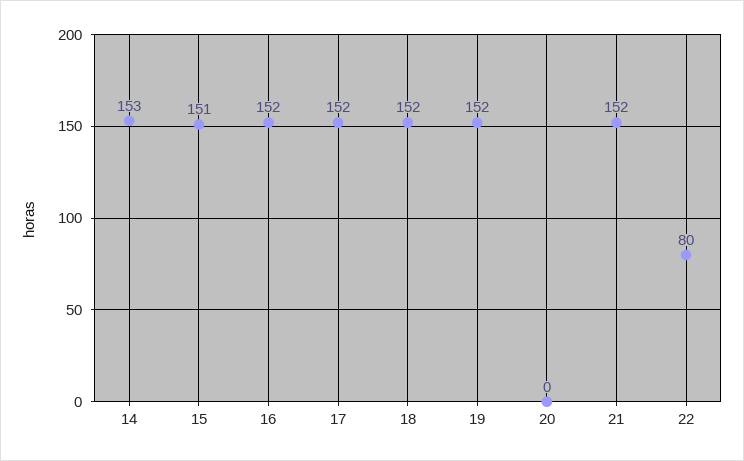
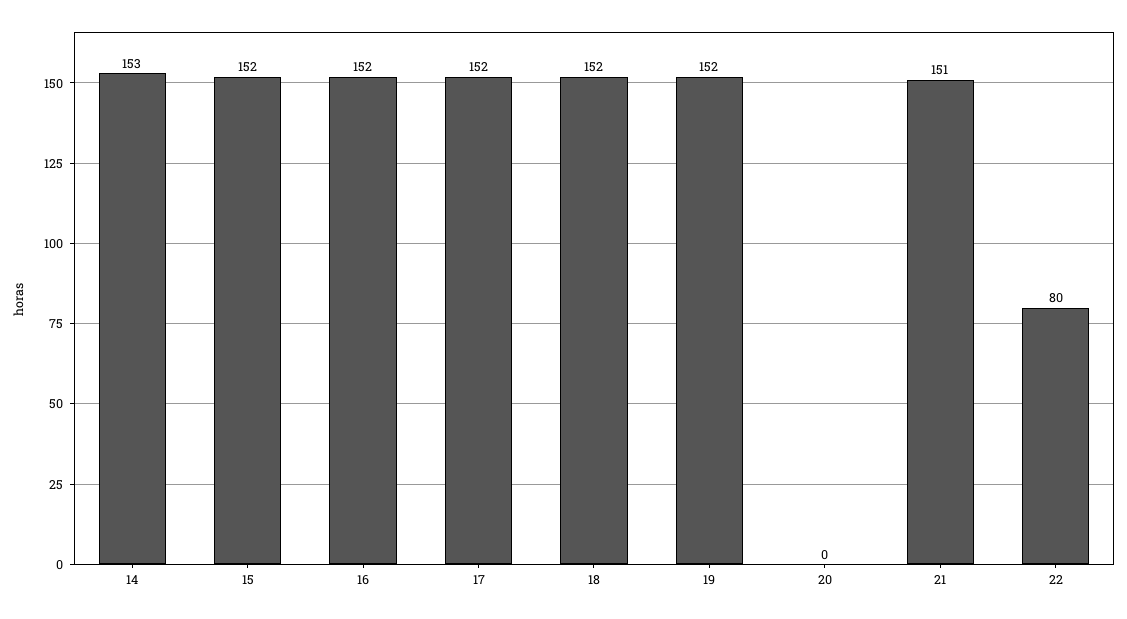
  {
    "14": 153,
-   "15": 151,
+   "15": 152,
    "16": 152,
    "17": 152,
    "18": 152,
    "19": 152,
    "20": 0,
-   "21": 152,
+   "21": 151,
    "22": 80
  }

